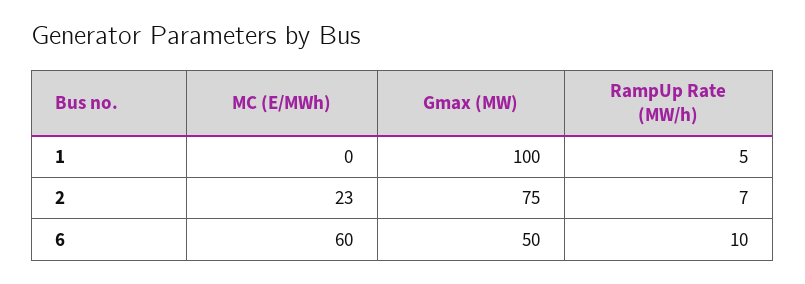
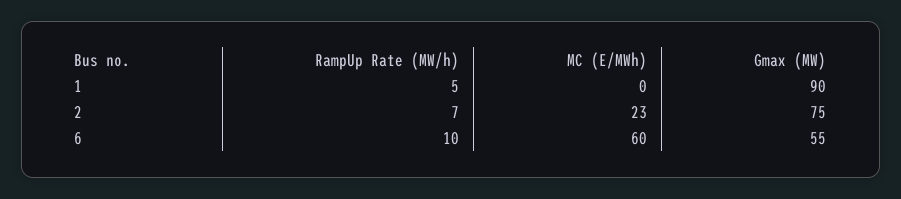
  {
    "MC (E/MWh)": {
      "1": 0,
      "2": 23,
      "6": 60
    },
    "Gmax (MW)": {
-     "1": 100,
+     "1": 90,
      "2": 75,
-     "6": 50
+     "6": 55
    },
    "RampUp Rate (MW/h)": {
      "1": 5,
      "2": 7,
      "6": 10
    }
  }

